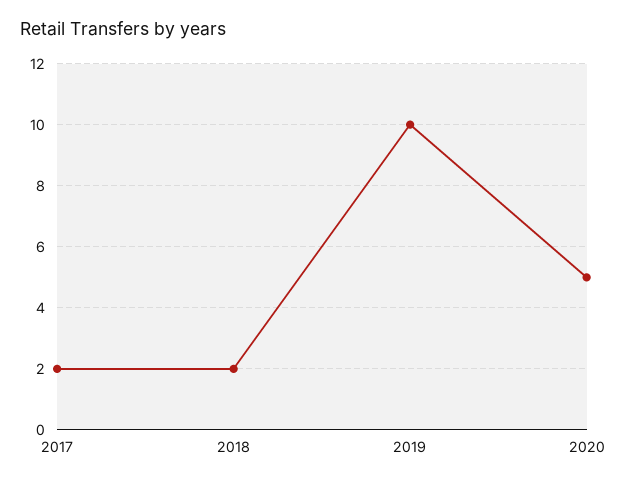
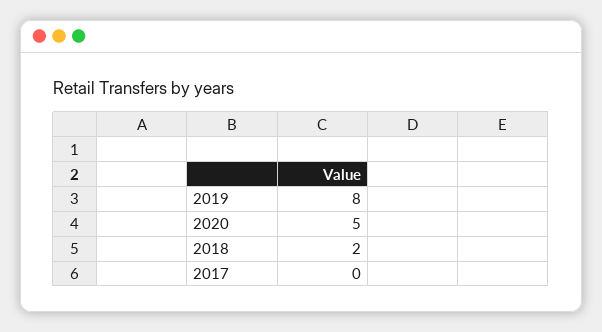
  {
-   "2017": 2,
+   "2017": 0,
    "2018": 2,
-   "2019": 10,
+   "2019": 8,
    "2020": 5
  }

